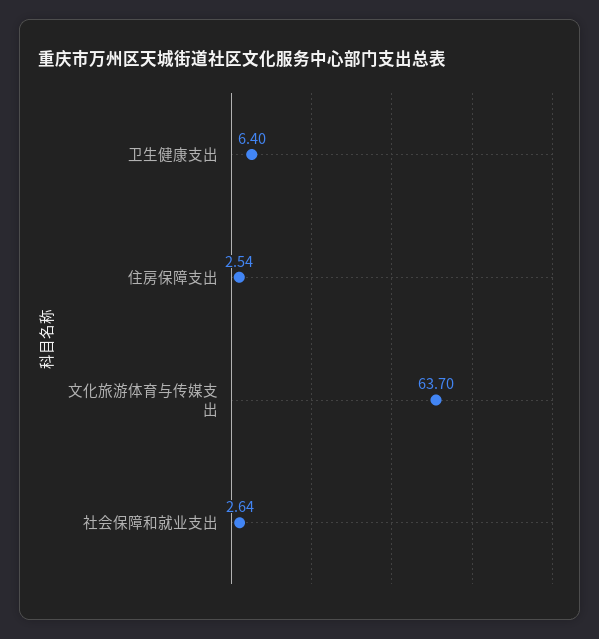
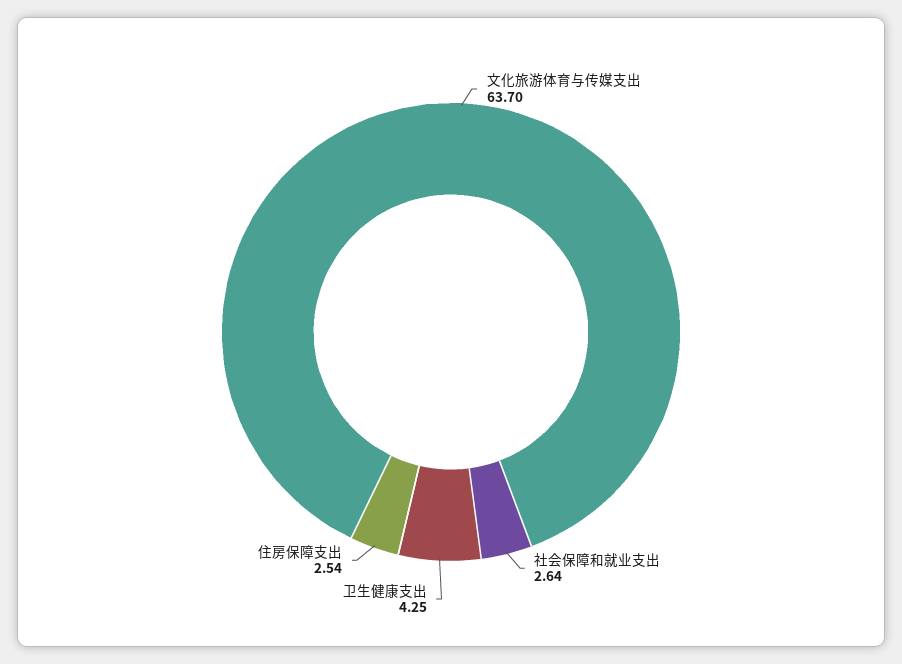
  {
-   "卫生健康支出": 6.4,
+   "卫生健康支出": 4.25,
    "住房保障支出": 2.54,
    "文化旅游体育与传媒支出": 63.7,
    "社会保障和就业支出": 2.64
  }

